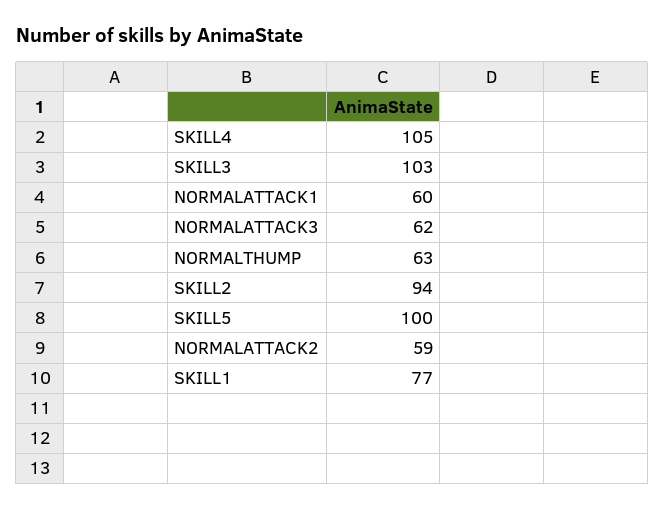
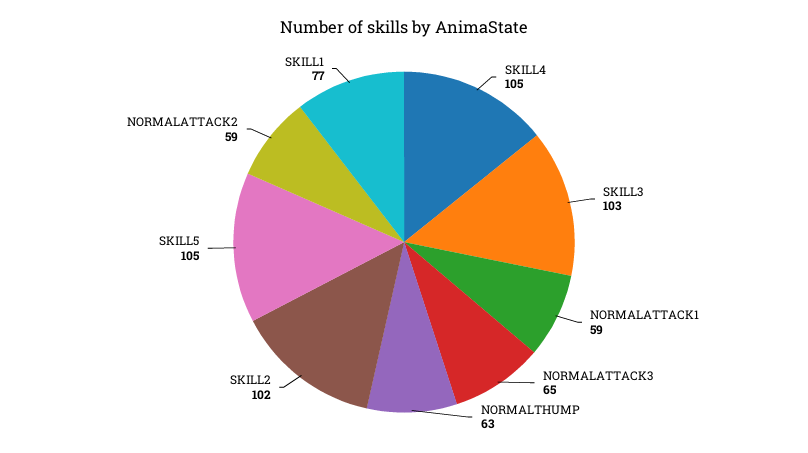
  {
    "SKILL4": 105,
    "SKILL3": 103,
-   "NORMALATTACK1": 60,
+   "NORMALATTACK1": 59,
-   "NORMALATTACK3": 62,
+   "NORMALATTACK3": 65,
    "NORMALTHUMP": 63,
-   "SKILL2": 94,
+   "SKILL2": 102,
-   "SKILL5": 100,
+   "SKILL5": 105,
    "NORMALATTACK2": 59,
    "SKILL1": 77
  }

